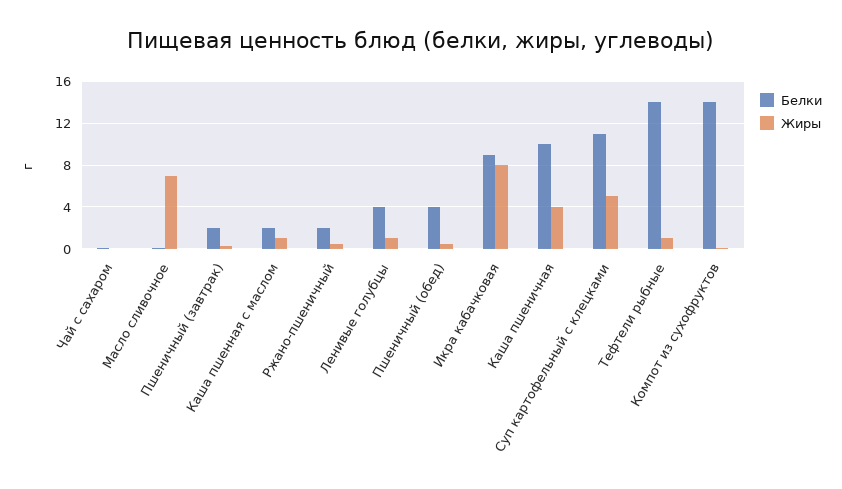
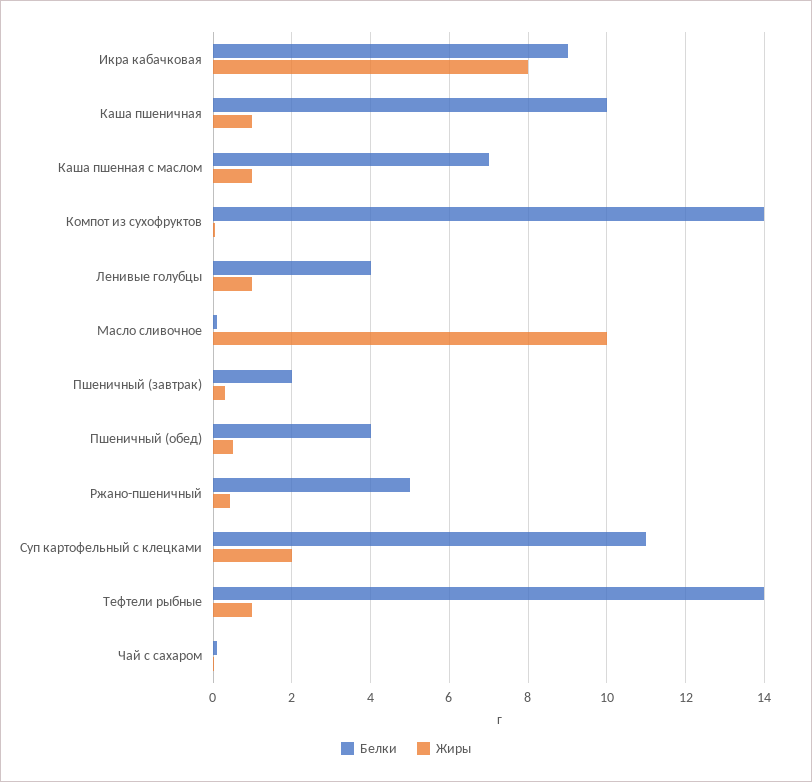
  {
    "Белки": {
      "Чай с сахаром": 0.2,
      "Масло сливочное": 0.2,
      "Пшеничный (завтрак)": 2,
-     "Каша пшенная с маслом": 2,
+     "Каша пшенная с маслом": 7,
-     "Ржано-пшеничный": 2,
+     "Ржано-пшеничный": 5,
      "Ленивые голубцы": 4,
      "Пшеничный (обед)": 4,
      "Икра кабачковая": 9,
      "Каша пшеничная": 10,
      "Суп картофельный с клецками": 11,
      "Тефтели рыбные": 14,
      "Компот из сухофруктов": 14
    },
    "Жиры": {
      "Чай с сахаром": 0,
-     "Масло сливочное": 7,
+     "Масло сливочное": 10,
      "Пшеничный (завтрак)": 0.4,
      "Каша пшенная с маслом": 1,
      "Ржано-пшеничный": 0.4,
      "Ленивые голубцы": 1,
      "Пшеничный (обед)": 0.6,
      "Икра кабачковая": 8,
-     "Каша пшеничная": 4,
+     "Каша пшеничная": 1,
-     "Суп картофельный с клецками": 5,
+     "Суп картофельный с клецками": 2,
      "Тефтели рыбные": 1,
      "Компот из сухофруктов": 0
    }
  }

